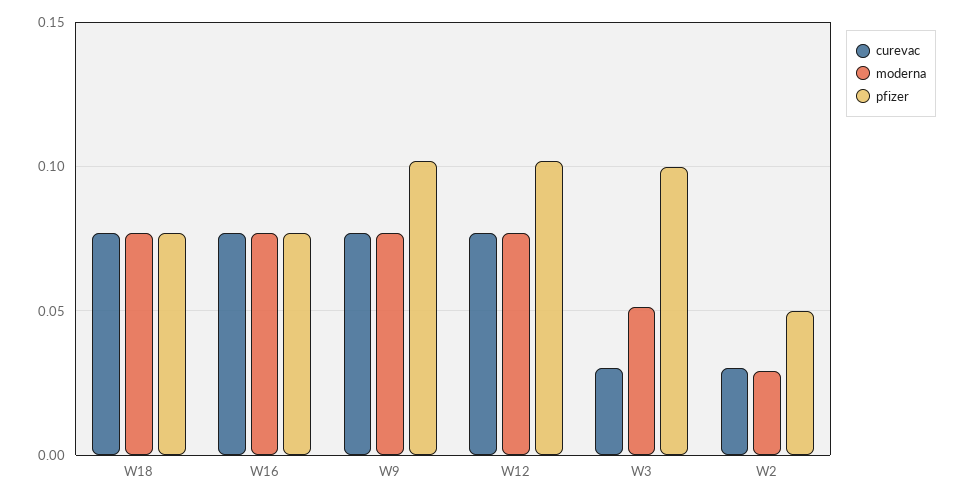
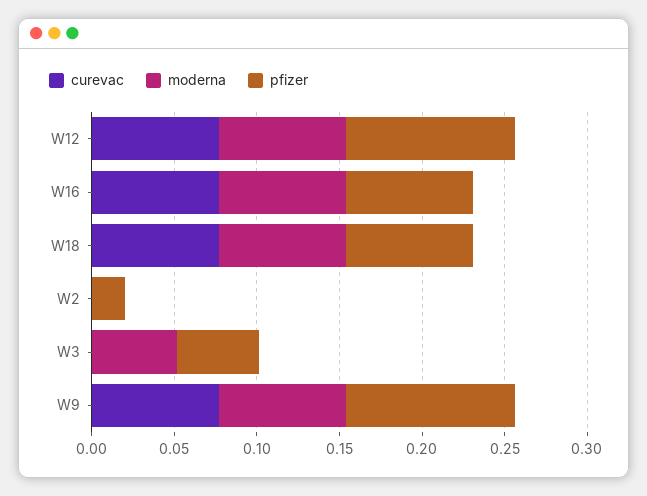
  {
    "curevac": {
      "W18": 0.075,
      "W16": 0.075,
      "W9": 0.075,
      "W12": 0.075,
-     "W3": 0.03,
+     "W3": 0,
-     "W2": 0.03
+     "W2": 0
    },
    "moderna": {
      "W18": 0.075,
      "W16": 0.075,
      "W9": 0.075,
      "W12": 0.075,
      "W3": 0.05,
-     "W2": 0.03
+     "W2": 0
    },
    "pfizer": {
      "W18": 0.075,
      "W16": 0.075,
      "W9": 0.1,
      "W12": 0.1,
-     "W3": 0.1,
+     "W3": 0.05,
-     "W2": 0.05
+     "W2": 0.02
    }
  }

